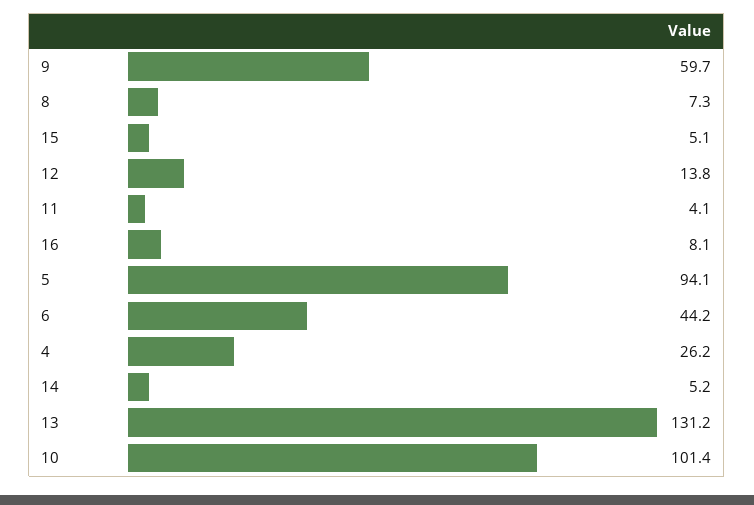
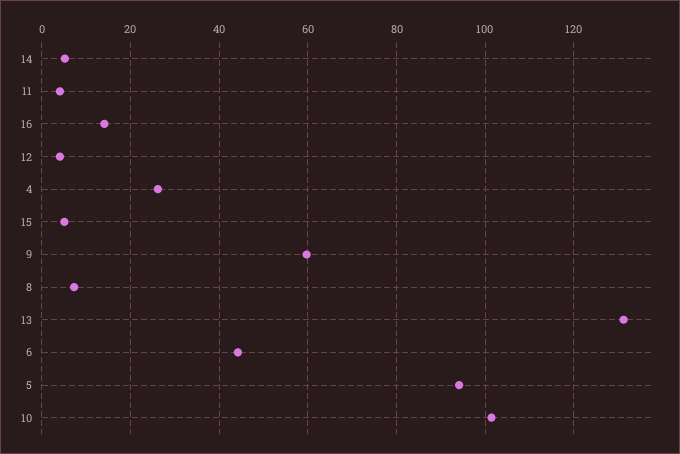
  {
    "9": 59.7,
    "8": 7.3,
    "15": 5.1,
-   "12": 13.8,
+   "12": 4,
    "11": 4.1,
-   "16": 8.1,
+   "16": 14,
    "5": 94.1,
    "6": 44.2,
    "4": 26.2,
    "14": 5.2,
    "13": 131.2,
    "10": 101.4
  }

